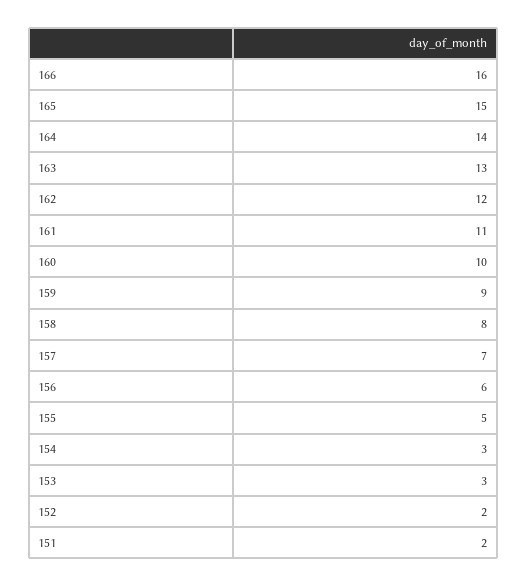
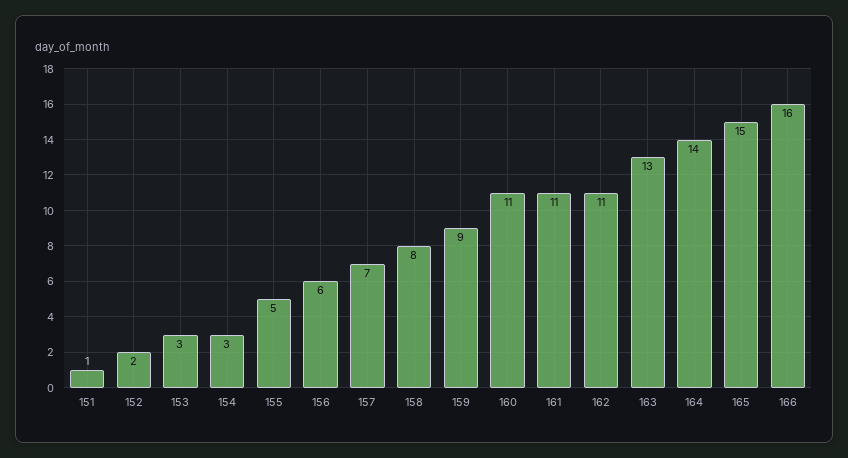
  {
    "166": 16,
    "165": 15,
    "164": 14,
    "163": 13,
-   "162": 12,
+   "162": 11,
    "161": 11,
-   "160": 10,
+   "160": 11,
    "159": 9,
    "158": 8,
    "157": 7,
    "156": 6,
    "155": 5,
    "154": 3,
    "153": 3,
    "152": 2,
-   "151": 2
+   "151": 1
  }

